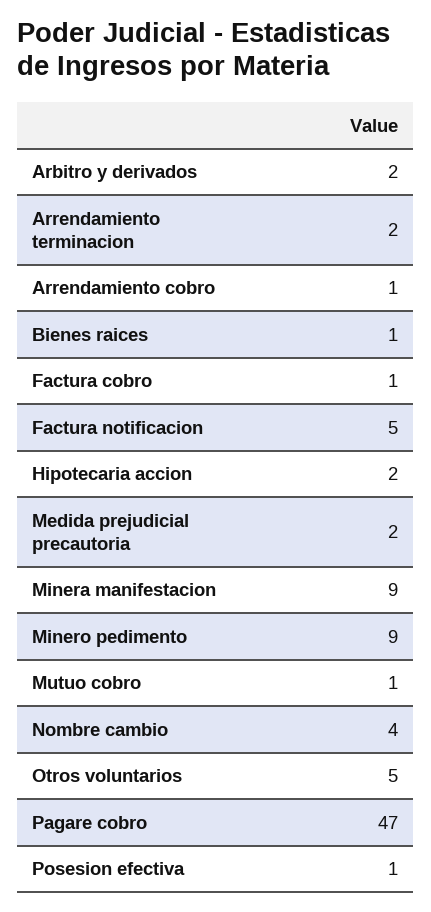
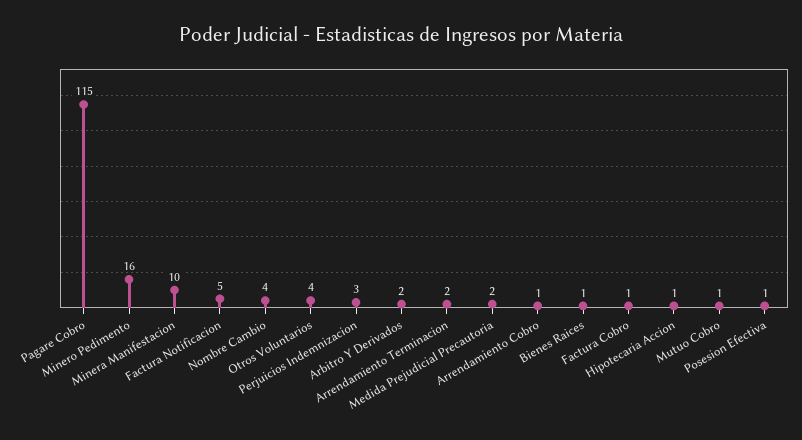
  {
    "Arbitro y derivados": 2,
    "Arrendamiento terminacion": 2,
    "Arrendamiento cobro": 1,
    "Bienes raices": 1,
    "Factura cobro": 1,
    "Factura notificacion": 5,
-   "Hipotecaria accion": 2,
+   "Hipotecaria accion": 1,
    "Medida prejudicial precautoria": 2,
-   "Minera manifestacion": 9,
+   "Minera manifestacion": 10,
-   "Minero pedimento": 9,
+   "Minero pedimento": 16,
    "Mutuo cobro": 1,
    "Nombre cambio": 4,
-   "Otros voluntarios": 5,
+   "Otros voluntarios": 4,
-   "Pagare cobro": 47,
+   "Pagare cobro": 115,
-   "Posesion efectiva": 1
+   "Posesion efectiva": 1,
+   "Perjuicios Indemnizacion": 3
  }

